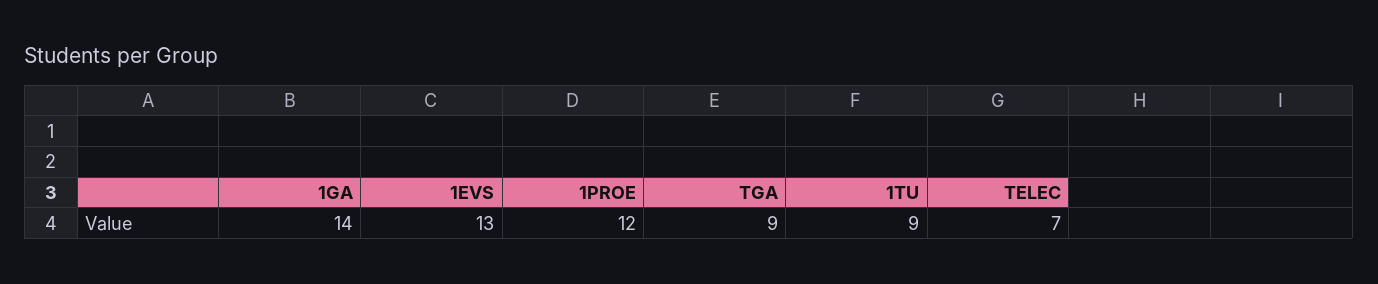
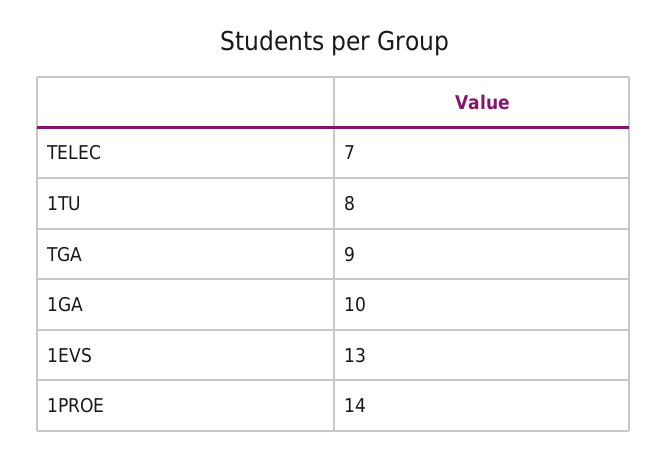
  {
-   "1GA": 14,
+   "1GA": 10,
    "1EVS": 13,
-   "1PROE": 12,
+   "1PROE": 14,
    "TGA": 9,
-   "1TU": 9,
+   "1TU": 8,
    "TELEC": 7
  }

